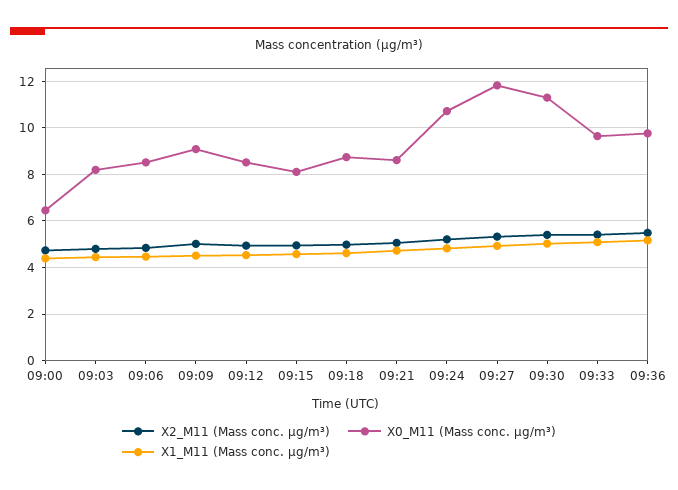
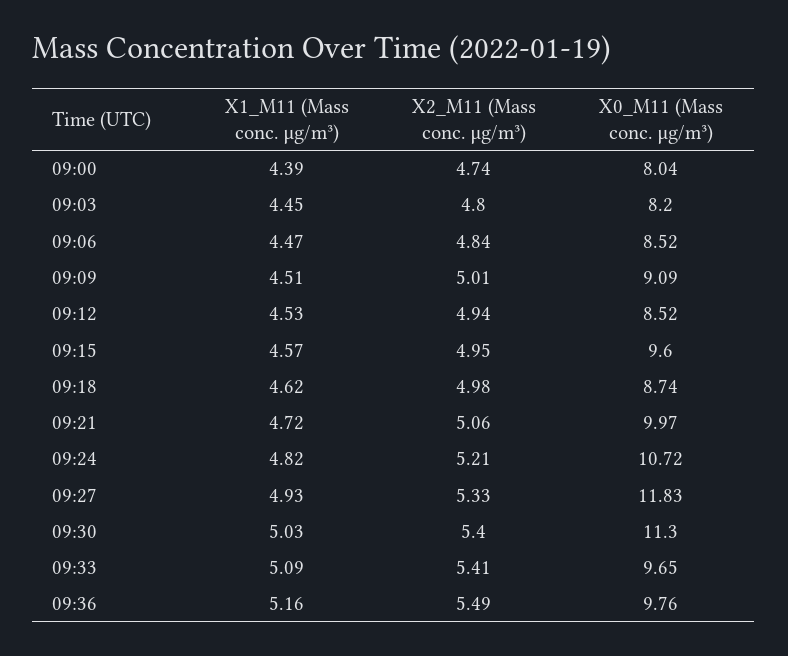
  {
    "X2_M11 (Mass conc. μg/m³)": {
      "09:00": 4.74,
      "09:03": 4.8,
      "09:06": 4.84,
      "09:09": 5.01,
      "09:12": 4.94,
      "09:15": 4.95,
      "09:18": 4.98,
      "09:21": 5.06,
      "09:24": 5.21,
      "09:27": 5.33,
      "09:30": 5.4,
      "09:33": 5.41,
      "09:36": 5.49
    },
    "X0_M11 (Mass conc. μg/m³)": {
-     "09:00": 6.5,
+     "09:00": 8.04,
      "09:03": 8.2,
      "09:06": 8.52,
      "09:09": 9.09,
      "09:12": 8.52,
-     "09:15": 8,
+     "09:15": 9.6,
      "09:18": 8.74,
-     "09:21": 8.5,
+     "09:21": 9.97,
      "09:24": 10.72,
      "09:27": 11.83,
      "09:30": 11.3,
      "09:33": 9.65,
      "09:36": 9.76
    },
    "X1_M11 (Mass conc. μg/m³)": {
      "09:00": 4.39,
      "09:03": 4.45,
      "09:06": 4.47,
      "09:09": 4.51,
      "09:12": 4.53,
      "09:15": 4.57,
      "09:18": 4.62,
      "09:21": 4.72,
      "09:24": 4.82,
      "09:27": 4.93,
      "09:30": 5.03,
      "09:33": 5.09,
      "09:36": 5.16
    }
  }

